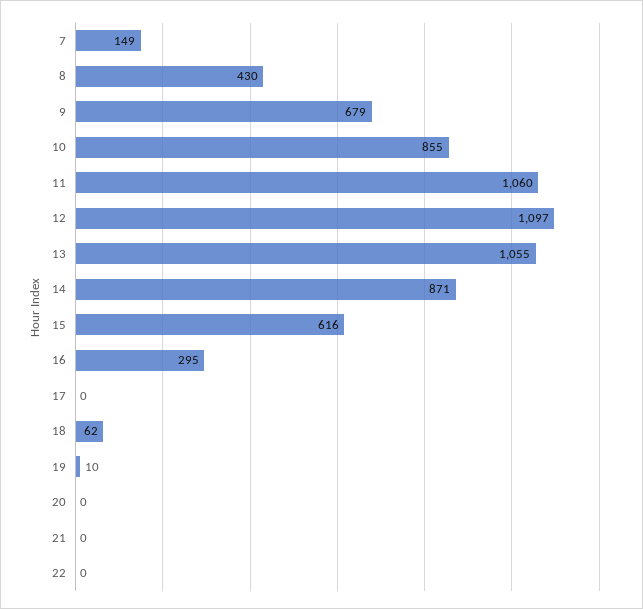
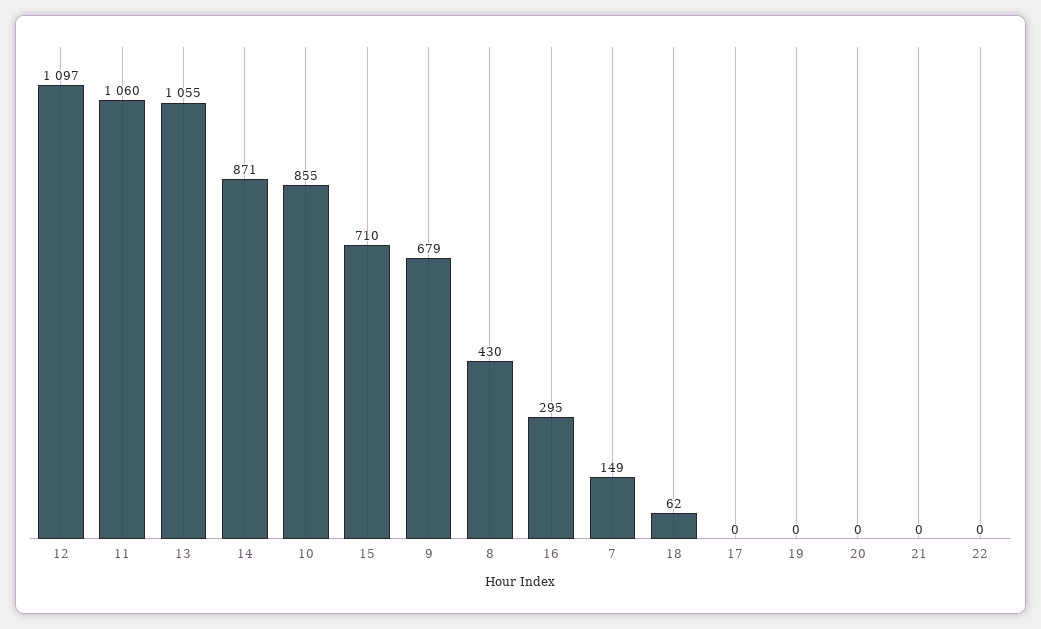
  {
    "7": 149,
    "8": 430,
    "9": 679,
    "10": 855,
    "11": 1060,
    "12": 1097,
    "13": 1055,
    "14": 871,
-   "15": 616,
+   "15": 710,
    "16": 295,
    "17": 0,
    "18": 62,
-   "19": 10,
+   "19": 0,
    "20": 0,
    "21": 0,
    "22": 0
  }

